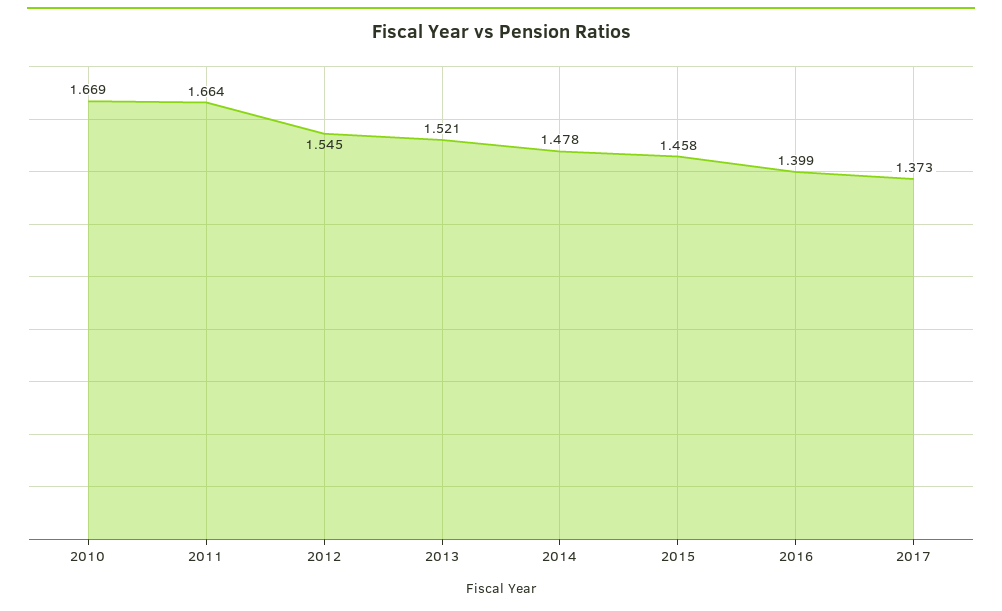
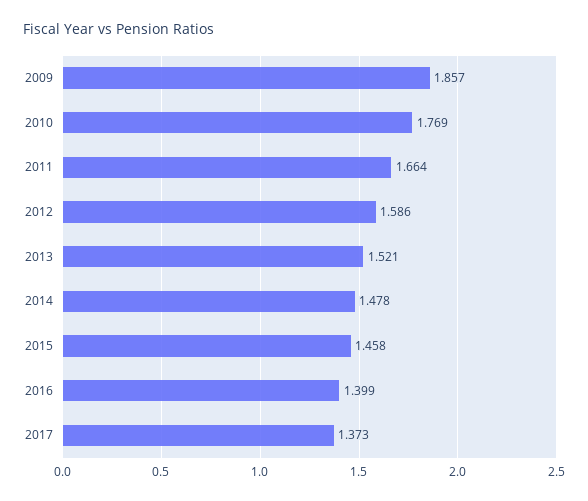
  {
-   "2010": 1.669,
+   "2010": 1.769,
    "2011": 1.664,
-   "2012": 1.545,
+   "2012": 1.586,
    "2013": 1.521,
    "2014": 1.478,
    "2015": 1.458,
    "2016": 1.399,
-   "2017": 1.373
+   "2017": 1.373,
+   "2009": 1.857
  }

